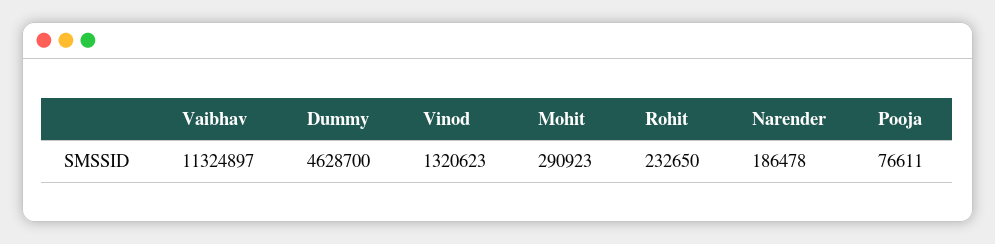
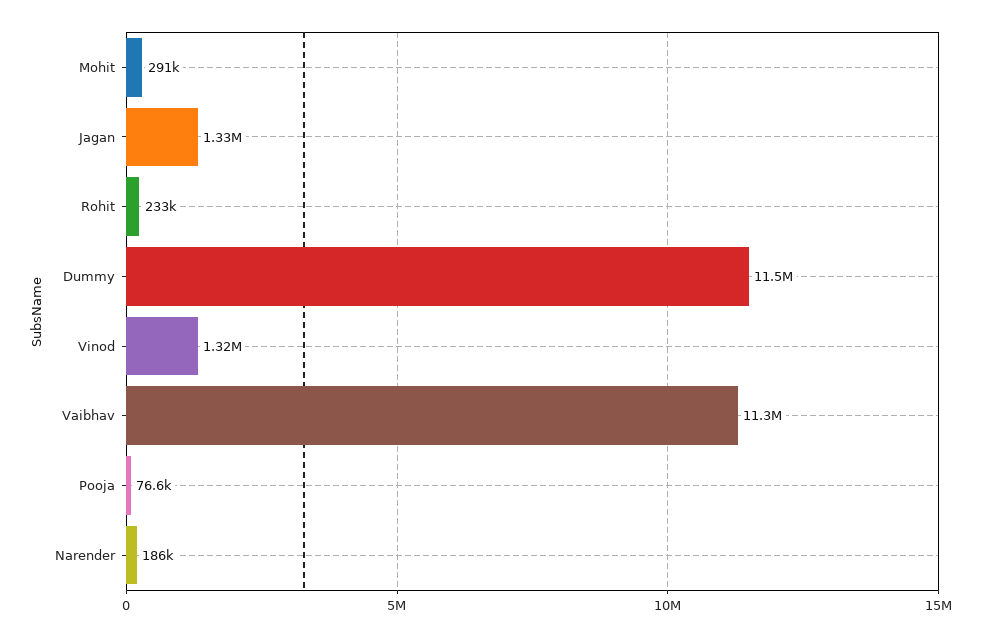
  {
    "Vaibhav": 11324897,
-   "Dummy": 4628700,
+   "Dummy": 11500000,
    "Vinod": 1320623,
    "Mohit": 290923,
    "Rohit": 232650,
    "Narender": 186478,
-   "Pooja": 76611
+   "Pooja": 76611,
+   "Jagan": 1330000
  }

